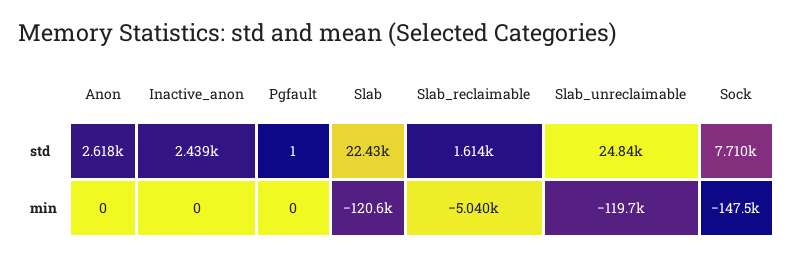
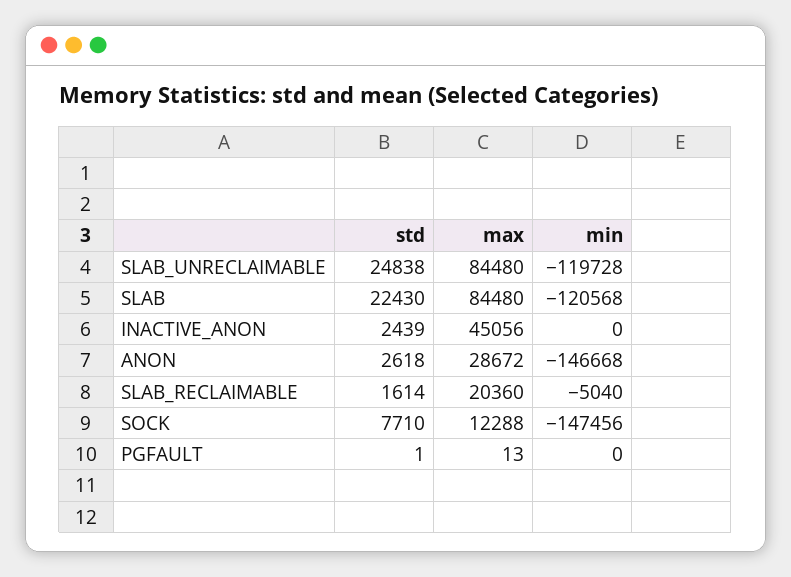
  {
    "Anon": {
      "std": 2618,
-     "min": 0
+     "min": -146668,
+     "max": 28672
    },
    "Inactive_anon": {
      "std": 2439,
-     "min": 0
+     "min": 0,
+     "max": 45056
    },
    "Pgfault": {
      "std": 1,
-     "min": 0
+     "min": 0,
+     "max": 13
    },
    "Slab": {
      "std": 22430,
-     "min": -120568
+     "min": -120568,
+     "max": 84480
    },
    "Slab_reclaimable": {
      "std": 1614,
-     "min": -5040
+     "min": -5040,
+     "max": 20360
    },
    "Slab_unreclaimable": {
      "std": 24838,
-     "min": -119728
+     "min": -119728,
+     "max": 84480
    },
    "Sock": {
      "std": 7710,
-     "min": -147456
+     "min": -147456,
+     "max": 12288
    }
  }

